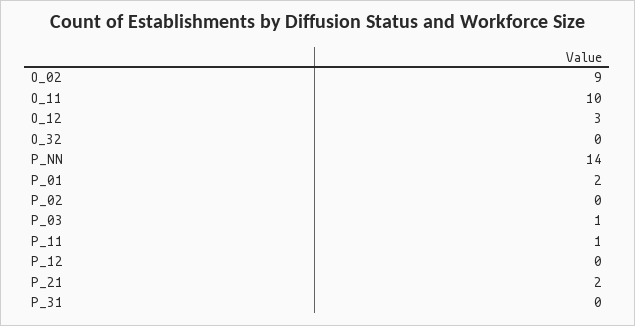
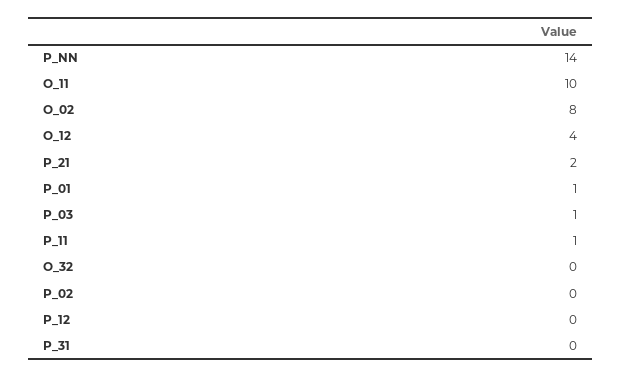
  {
-   "O_02": 9,
+   "O_02": 8,
    "O_11": 10,
-   "O_12": 3,
+   "O_12": 4,
    "O_32": 0,
    "P_NN": 14,
-   "P_01": 2,
+   "P_01": 1,
    "P_02": 0,
    "P_03": 1,
    "P_11": 1,
    "P_12": 0,
    "P_21": 2,
    "P_31": 0
  }

